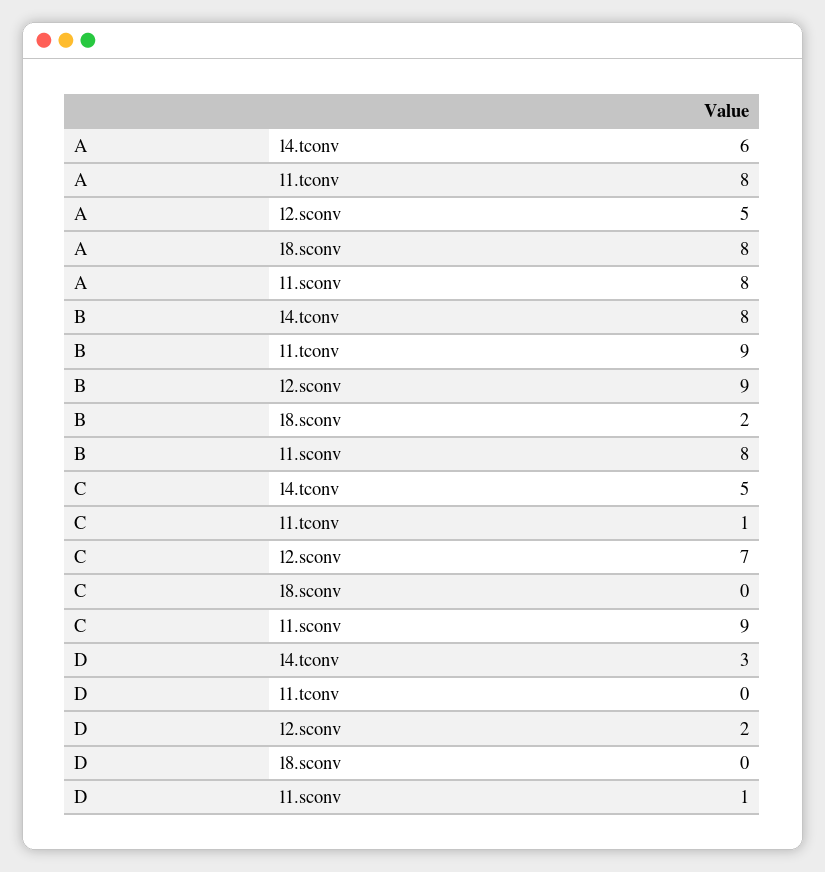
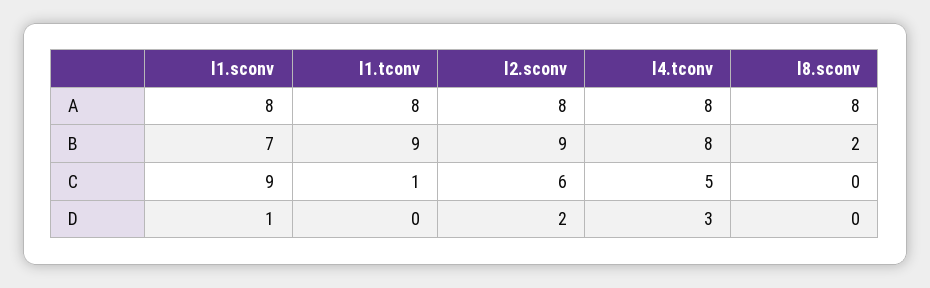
  {
    "A": {
-     "l4.tconv": 6,
+     "l4.tconv": 8,
      "l1.tconv": 8,
-     "l2.sconv": 5,
+     "l2.sconv": 8,
      "l8.sconv": 8,
      "l1.sconv": 8
    },
    "B": {
      "l4.tconv": 8,
      "l1.tconv": 9,
      "l2.sconv": 9,
      "l8.sconv": 2,
-     "l1.sconv": 8
+     "l1.sconv": 7
    },
    "C": {
      "l4.tconv": 5,
      "l1.tconv": 1,
-     "l2.sconv": 7,
+     "l2.sconv": 6,
      "l8.sconv": 0,
      "l1.sconv": 9
    },
    "D": {
      "l4.tconv": 3,
      "l1.tconv": 0,
      "l2.sconv": 2,
      "l8.sconv": 0,
      "l1.sconv": 1
    }
  }

